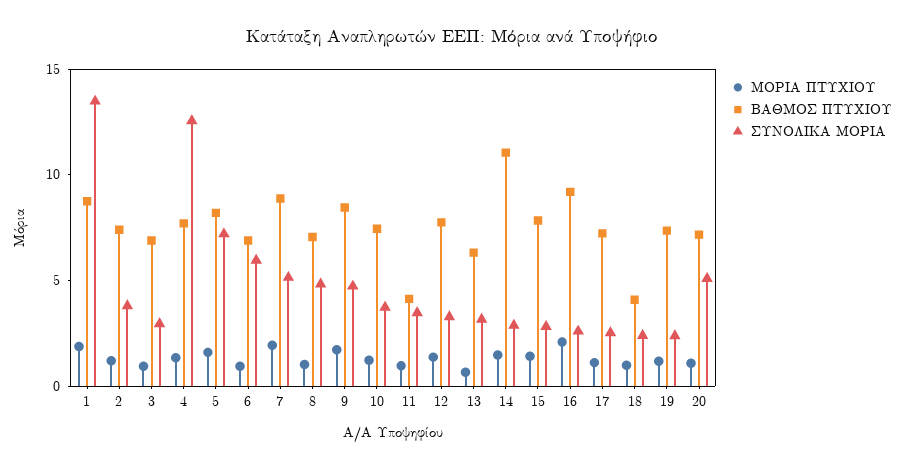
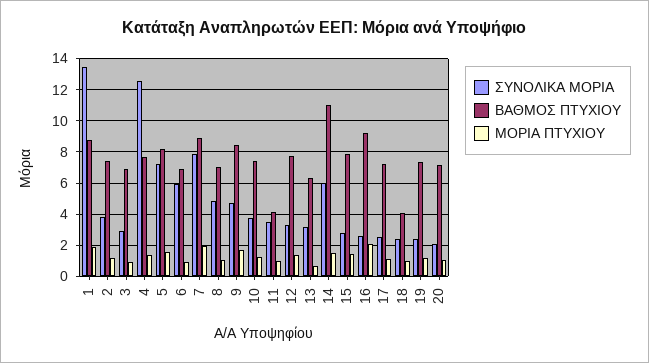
  {
    "ΜΟΡΙΑ ΠΤΥΧΙΟΥ": {
      "1": 2,
      "2": 1,
      "3": 1,
      "4": 1.5,
      "5": 1.5,
      "6": 1,
      "7": 2,
      "8": 1,
      "9": 1.5,
      "10": 1,
      "11": 1,
      "12": 1.5,
      "13": 0.5,
      "14": 1.5,
      "15": 1.5,
      "16": 2,
      "17": 1,
      "18": 1,
      "19": 1,
      "20": 1
    },
    "ΒΑΘΜΟΣ ΠΤΥΧΙΟΥ": {
      "1": 9,
      "2": 7.5,
      "3": 7,
      "4": 7.5,
      "5": 8,
      "6": 7,
      "7": 9,
      "8": 7,
      "9": 8.5,
      "10": 7.5,
      "11": 4,
      "12": 8,
      "13": 6.5,
      "14": 11,
      "15": 8,
      "16": 9,
      "17": 7,
      "18": 4,
      "19": 7.5,
      "20": 7
    },
    "ΣΥΝΟΛΙΚΑ ΜΟΡΙΑ": {
      "1": 13.5,
      "2": 4,
      "3": 3,
      "4": 12.5,
      "5": 7,
      "6": 6,
-     "7": 5,
+     "7": 8,
      "8": 5,
      "9": 4.5,
      "10": 3.5,
      "11": 3.5,
      "12": 3.5,
      "13": 3,
-     "14": 3,
+     "14": 6,
      "15": 3,
      "16": 2.5,
      "17": 2.5,
      "18": 2.5,
      "19": 2.5,
-     "20": 5
+     "20": 2
    }
  }

